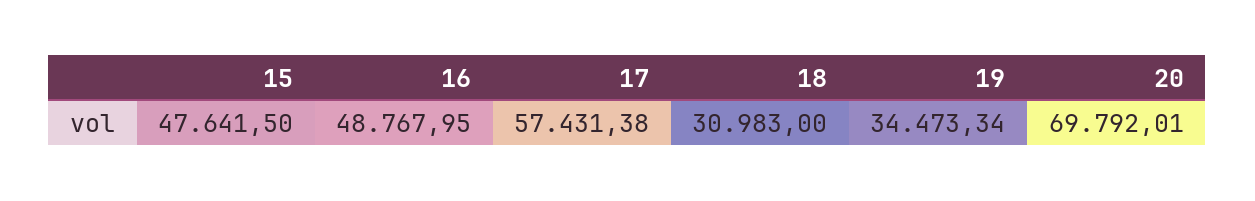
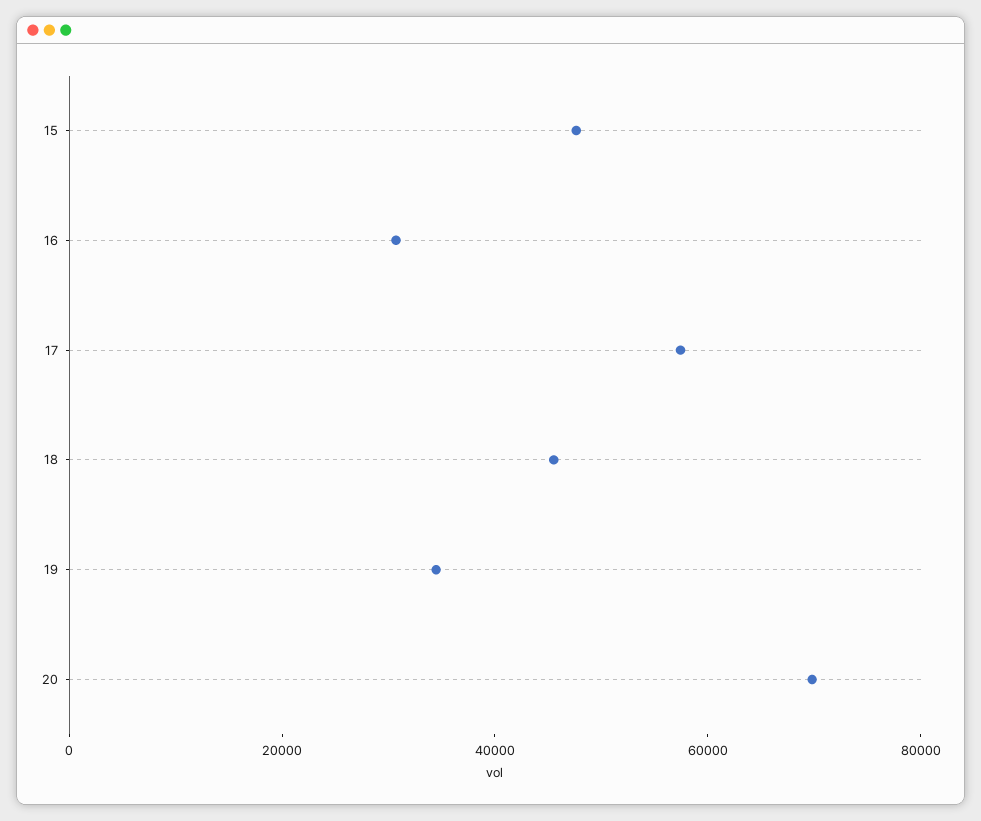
  {
    "15": 47641.5,
-   "16": 48767.95,
+   "16": 30000,
    "17": 57431.38,
-   "18": 30983,
+   "18": 45000,
    "19": 34473.34,
    "20": 69792.01
  }

